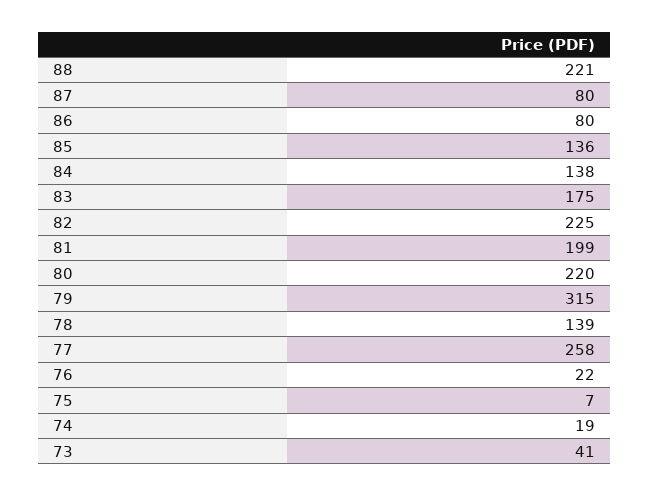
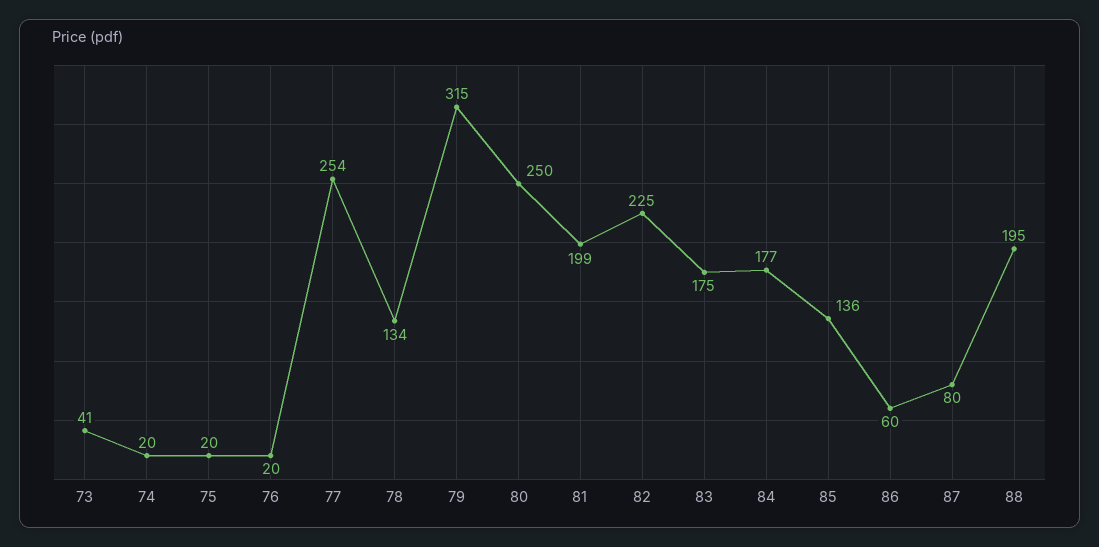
  {
-   "88": 221,
+   "88": 195,
    "87": 80,
-   "86": 80,
+   "86": 60,
    "85": 136,
-   "84": 138,
+   "84": 177,
    "83": 175,
    "82": 225,
    "81": 199,
-   "80": 220,
+   "80": 250,
    "79": 315,
-   "78": 139,
+   "78": 134,
-   "77": 258,
+   "77": 254,
-   "76": 22,
+   "76": 20,
-   "75": 7,
+   "75": 20,
-   "74": 19,
+   "74": 20,
    "73": 41
  }

